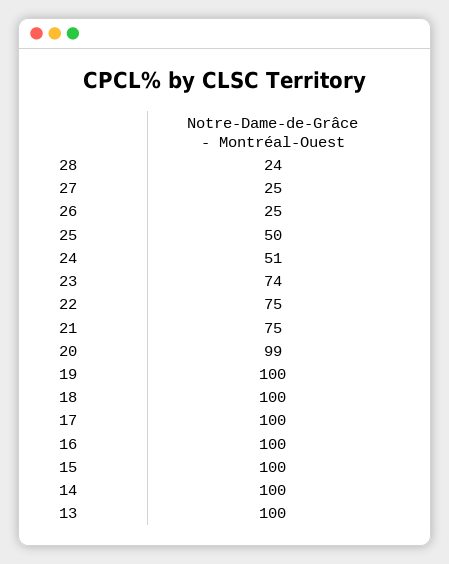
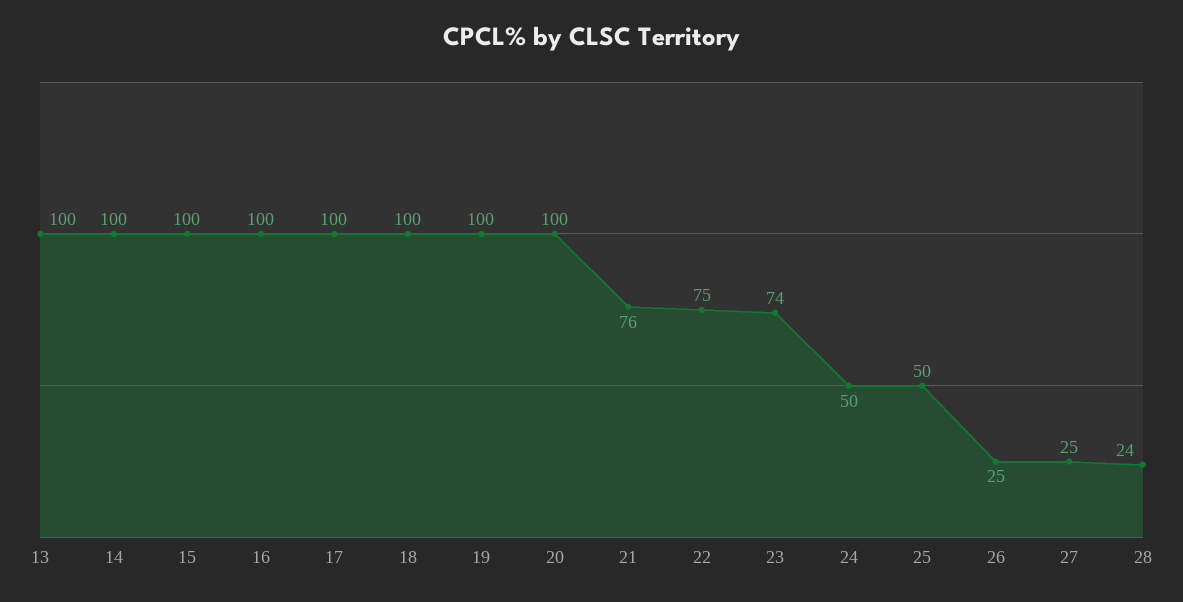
  {
    "28": 24,
    "27": 25,
    "26": 25,
    "25": 50,
-   "24": 51,
+   "24": 50,
    "23": 74,
    "22": 75,
-   "21": 75,
+   "21": 76,
-   "20": 99,
+   "20": 100,
    "19": 100,
    "18": 100,
    "17": 100,
    "16": 100,
    "15": 100,
    "14": 100,
    "13": 100
  }

